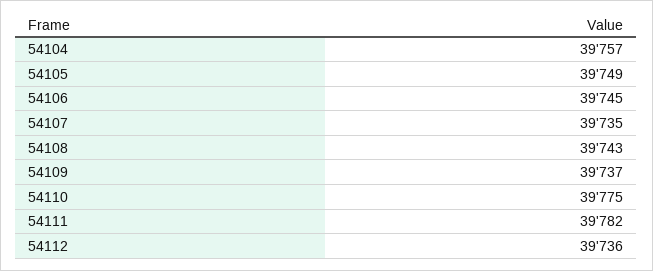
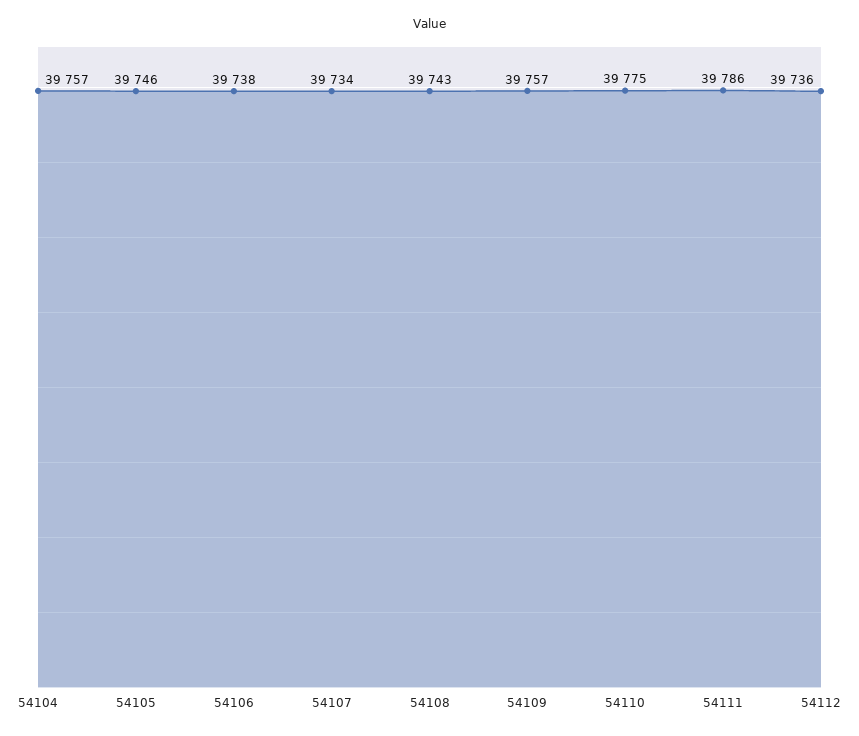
  {
    "54104": 39757,
-   "54105": 39749,
+   "54105": 39746,
-   "54106": 39745,
+   "54106": 39738,
-   "54107": 39735,
+   "54107": 39734,
    "54108": 39743,
-   "54109": 39737,
+   "54109": 39757,
    "54110": 39775,
-   "54111": 39782,
+   "54111": 39786,
    "54112": 39736
  }

